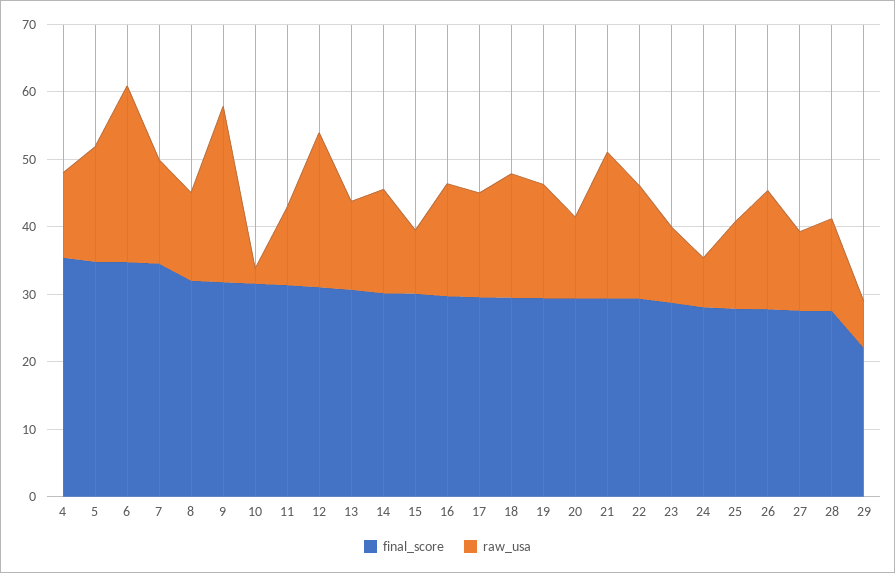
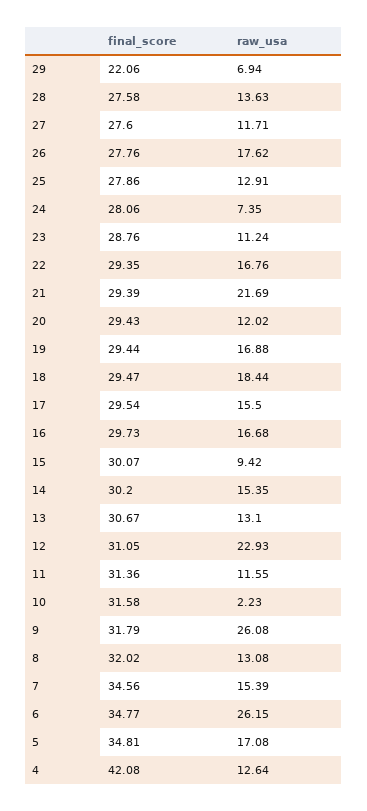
  {
    "final_score": {
-     "4": 36,
+     "4": 42.08,
      "5": 34.81,
      "6": 34.77,
      "7": 34.56,
      "8": 32.02,
      "9": 31.79,
      "10": 31.58,
      "11": 31.36,
      "12": 31.05,
      "13": 30.67,
      "14": 30.2,
      "15": 30.07,
      "16": 29.73,
      "17": 29.54,
      "18": 29.47,
      "19": 29.44,
      "20": 29.43,
      "21": 29.39,
      "22": 29.35,
      "23": 28.76,
      "24": 28.06,
      "25": 27.86,
      "26": 27.76,
      "27": 27.6,
      "28": 27.58,
      "29": 22.06
    },
    "raw_usa": {
      "4": 12.64,
      "5": 17.08,
      "6": 26.15,
      "7": 15.39,
      "8": 13.08,
      "9": 26.08,
      "10": 2.23,
      "11": 11.55,
      "12": 22.93,
      "13": 13.1,
      "14": 15.35,
      "15": 9.42,
      "16": 16.68,
      "17": 15.5,
      "18": 18.44,
      "19": 16.88,
      "20": 12.02,
      "21": 21.69,
      "22": 16.76,
      "23": 11.24,
      "24": 7.35,
      "25": 12.91,
      "26": 17.62,
      "27": 11.71,
      "28": 13.63,
      "29": 6.94
    }
  }

